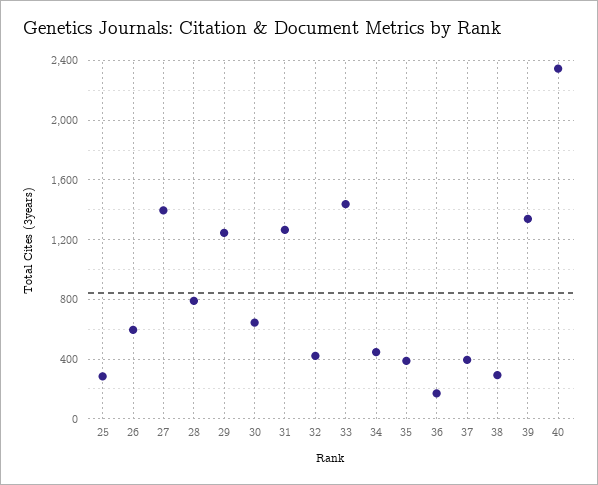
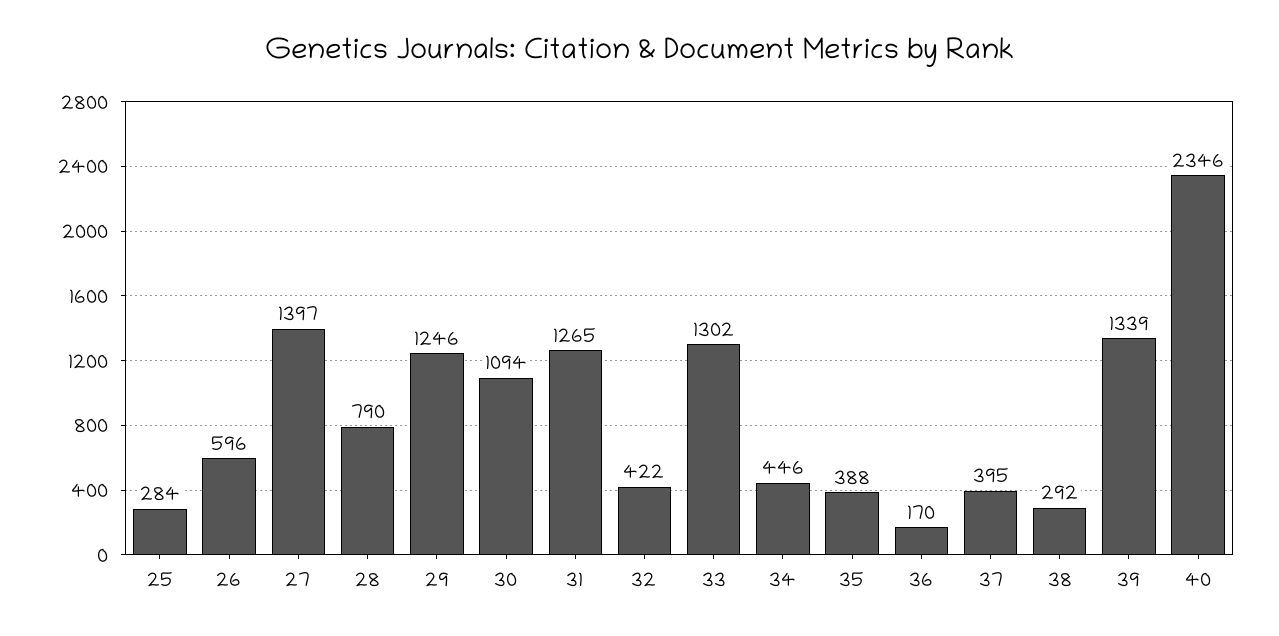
  {
    "25": 284,
    "26": 596,
    "27": 1397,
    "28": 790,
    "29": 1246,
-   "30": 650,
+   "30": 1094,
    "31": 1265,
    "32": 422,
-   "33": 1450,
+   "33": 1302,
    "34": 446,
    "35": 388,
    "36": 170,
    "37": 395,
    "38": 292,
    "39": 1339,
    "40": 2346
  }

